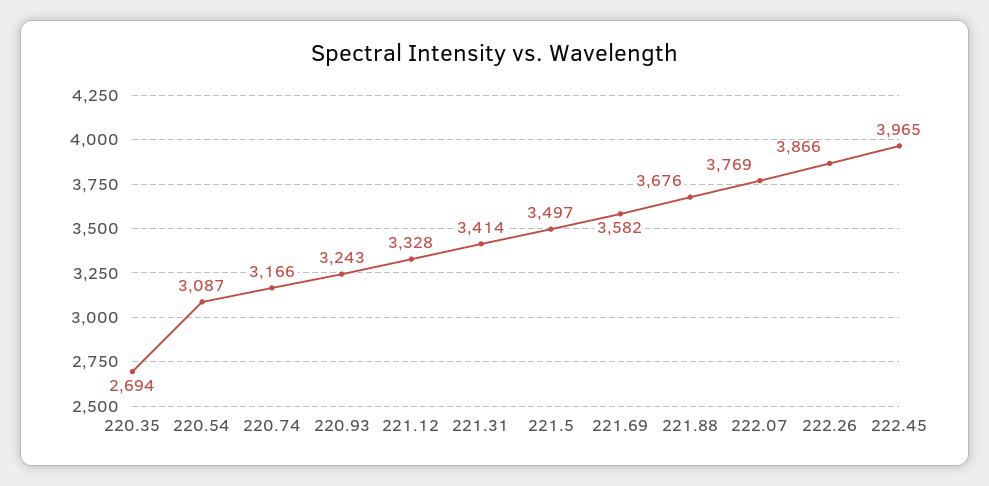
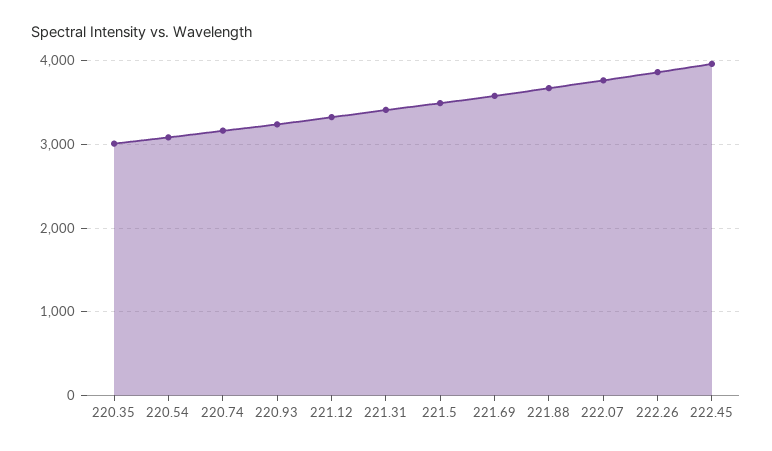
  {
-   "220.35": 2694,
+   "220.35": 3000,
    "220.54": 3087,
    "220.74": 3166,
    "220.93": 3243,
    "221.12": 3328,
    "221.31": 3414,
    "221.5": 3497,
    "221.69": 3582,
    "221.88": 3676,
    "222.07": 3769,
    "222.26": 3866,
    "222.45": 3965
  }

